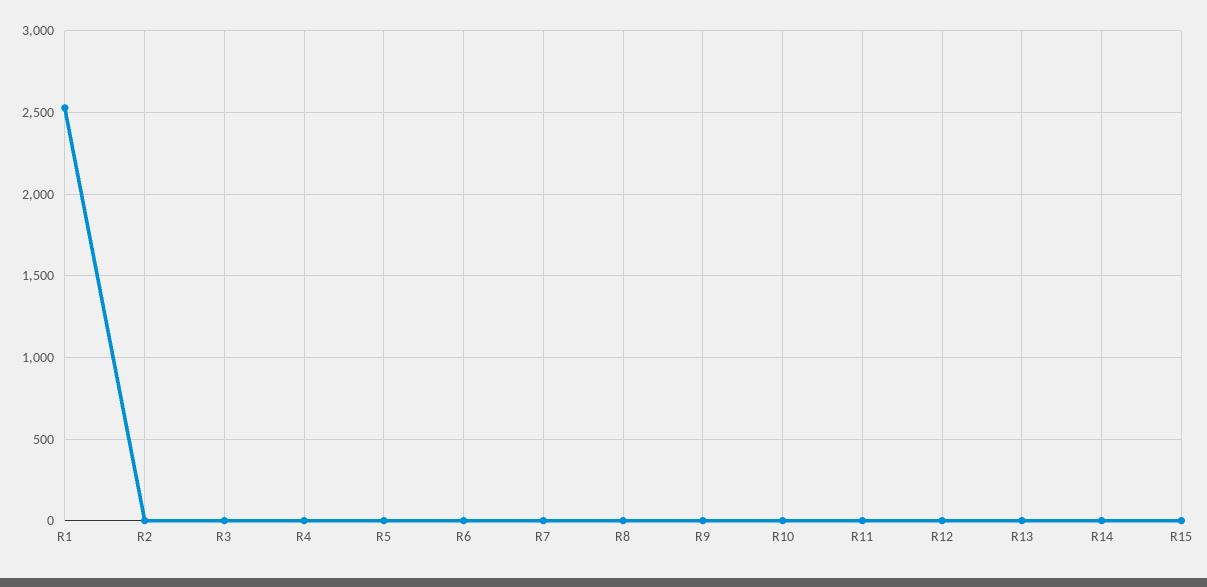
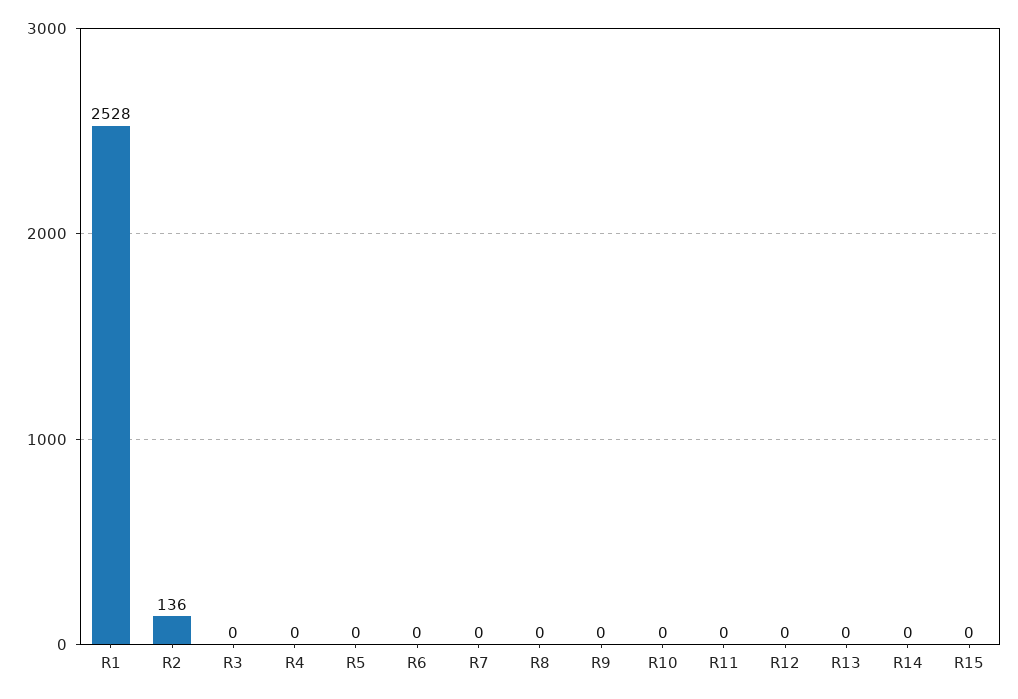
  {
    "R1": 2528,
-   "R2": 0,
+   "R2": 136,
    "R3": 0,
    "R4": 0,
    "R5": 0,
    "R6": 0,
    "R7": 0,
    "R8": 0,
    "R9": 0,
    "R10": 0,
    "R11": 0,
    "R12": 0,
    "R13": 0,
    "R14": 0,
    "R15": 0
  }

